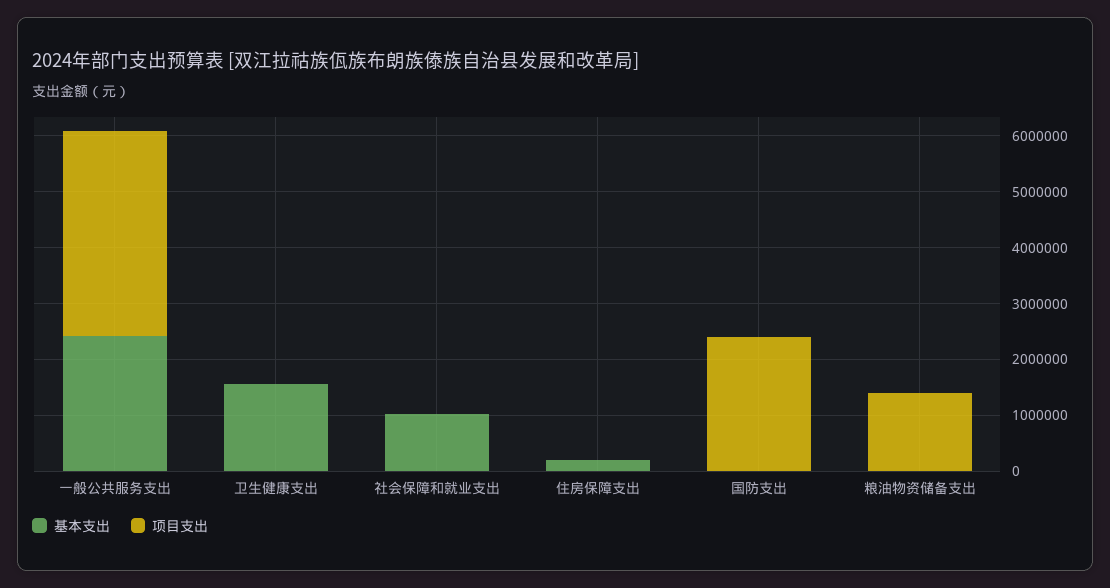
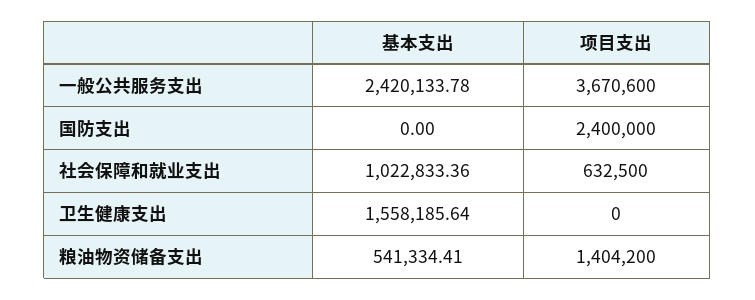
  {
    "基本支出": {
      "一般公共服务支出": 2420133.78,
      "卫生健康支出": 1558185.64,
      "社会保障和就业支出": 1022833.36,
-     "住房保障支出": 200000,
      "国防支出": 0,
-     "粮油物资储备支出": 0
+     "粮油物资储备支出": 541334.41
    },
    "项目支出": {
      "一般公共服务支出": 3670600,
      "卫生健康支出": 0,
-     "社会保障和就业支出": 0,
+     "社会保障和就业支出": 632500,
-     "住房保障支出": 0,
      "国防支出": 2400000,
      "粮油物资储备支出": 1404200
    }
  }

